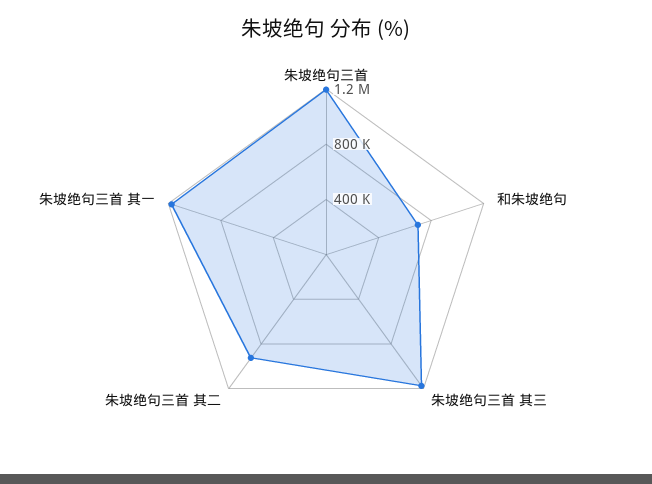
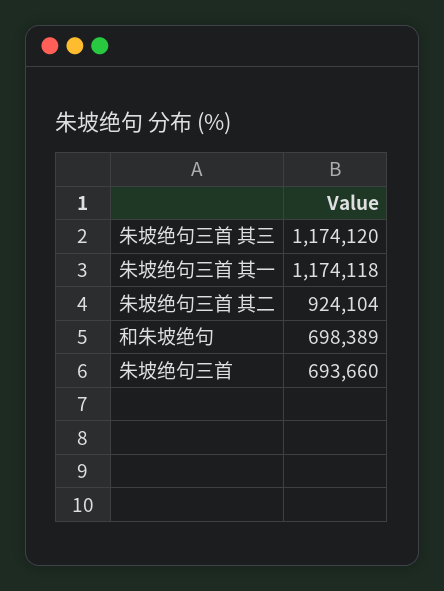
  {
-   "朱坡绝句三首": 1200000,
+   "朱坡绝句三首": 693660,
    "和朱坡绝句": 698389,
    "朱坡绝句三首 其三": 1174120,
    "朱坡绝句三首 其二": 924104,
    "朱坡绝句三首 其一": 1174118
  }

